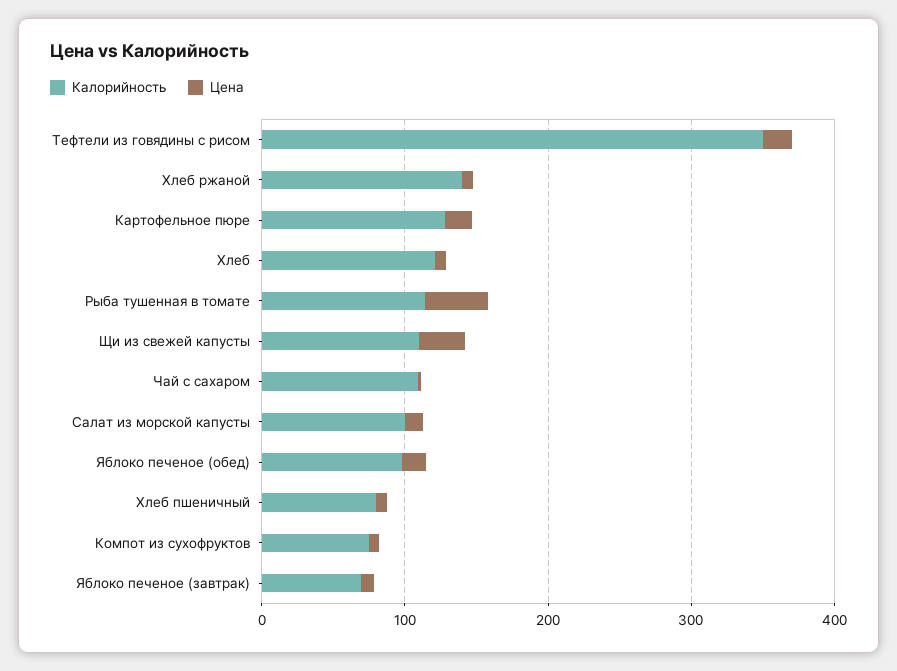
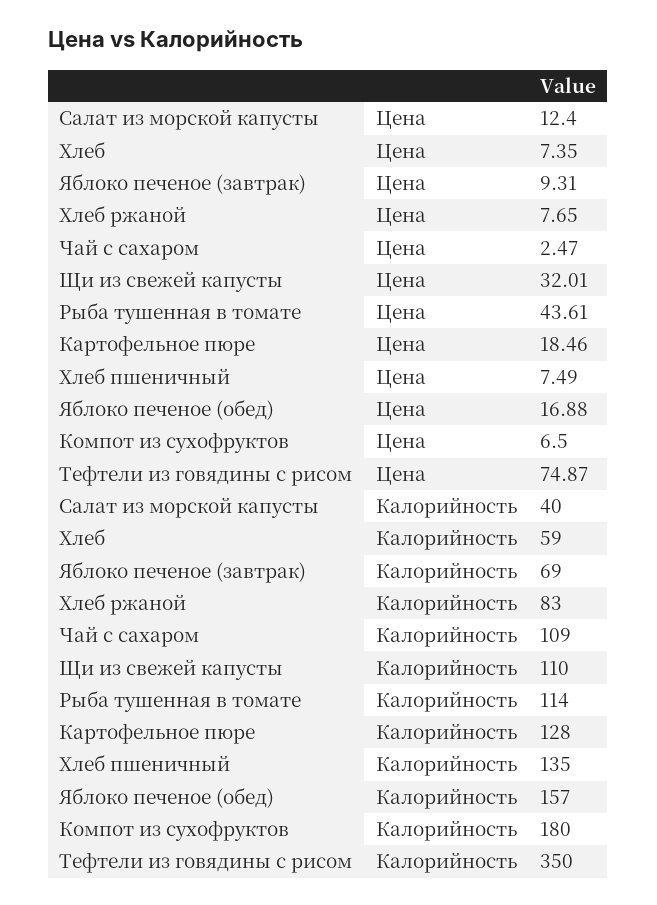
  {
    "Калорийность": {
      "Тефтели из говядины с рисом": 350,
-     "Хлеб ржаной": 140,
+     "Хлеб ржаной": 83,
      "Картофельное пюре": 128,
-     "Хлеб": 120,
+     "Хлеб": 59,
      "Рыба тушенная в томате": 114,
      "Щи из свежей капусты": 110,
      "Чай с сахаром": 109,
-     "Салат из морской капусты": 100,
+     "Салат из морской капусты": 40,
-     "Яблоко печеное (обед)": 100,
+     "Яблоко печеное (обед)": 157,
-     "Хлеб пшеничный": 80,
+     "Хлеб пшеничный": 135,
-     "Компот из сухофруктов": 80,
+     "Компот из сухофруктов": 180,
      "Яблоко печеное (завтрак)": 69
    },
    "Цена": {
-     "Тефтели из говядины с рисом": 20,
+     "Тефтели из говядины с рисом": 74.87,
      "Хлеб ржаной": 7.65,
      "Картофельное пюре": 18.46,
      "Хлеб": 7.35,
      "Рыба тушенная в томате": 43.61,
      "Щи из свежей капусты": 32.01,
      "Чай с сахаром": 2.47,
      "Салат из морской капусты": 12.4,
      "Яблоко печеное (обед)": 16.88,
      "Хлеб пшеничный": 7.49,
      "Компот из сухофруктов": 6.5,
      "Яблоко печеное (завтрак)": 9.31
    }
  }

